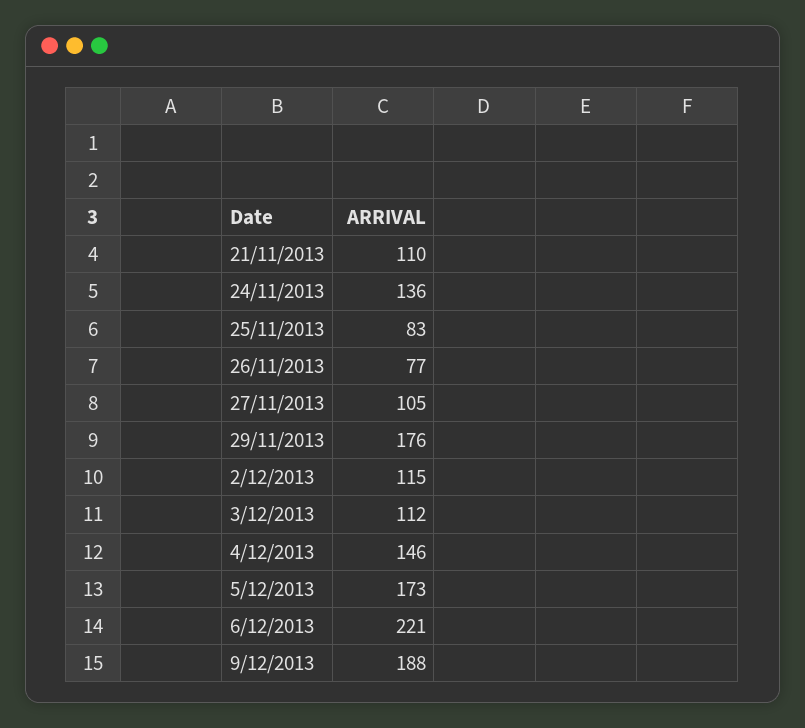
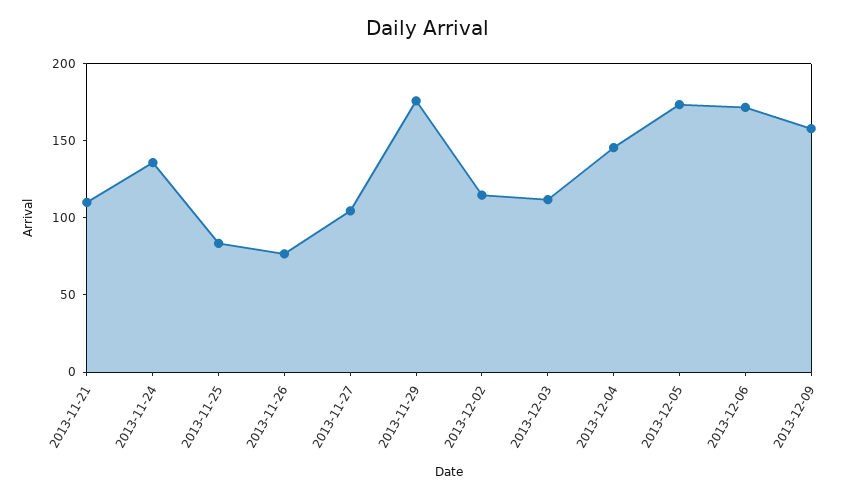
  {
    "21/11/2013": 110,
    "24/11/2013": 136,
    "25/11/2013": 83,
    "26/11/2013": 77,
    "27/11/2013": 105,
    "29/11/2013": 176,
    "2/12/2013": 115,
    "3/12/2013": 112,
    "4/12/2013": 146,
    "5/12/2013": 173,
-   "6/12/2013": 221,
+   "6/12/2013": 170,
-   "9/12/2013": 188
+   "9/12/2013": 160
  }

